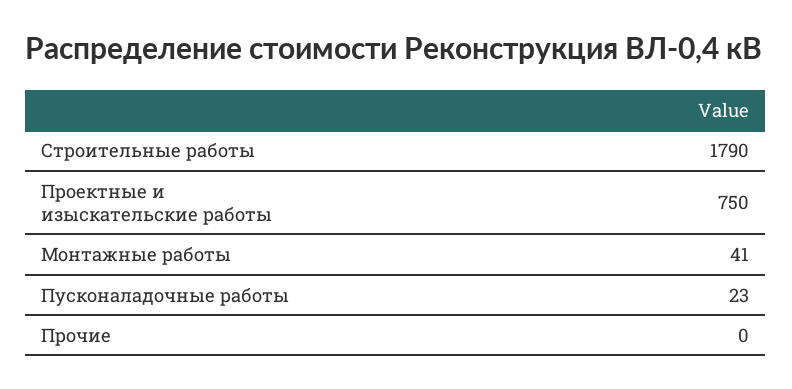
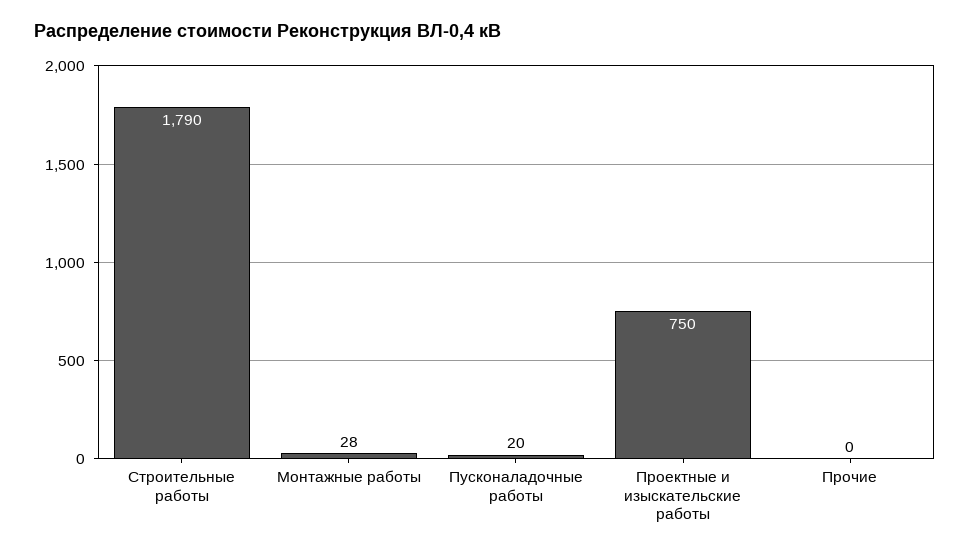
  {
    "Строительные работы": 1790,
    "Проектные и изыскательские работы": 750,
-   "Монтажные работы": 41,
+   "Монтажные работы": 28,
-   "Пусконаладочные работы": 23,
+   "Пусконаладочные работы": 20,
    "Прочие": 0
  }

